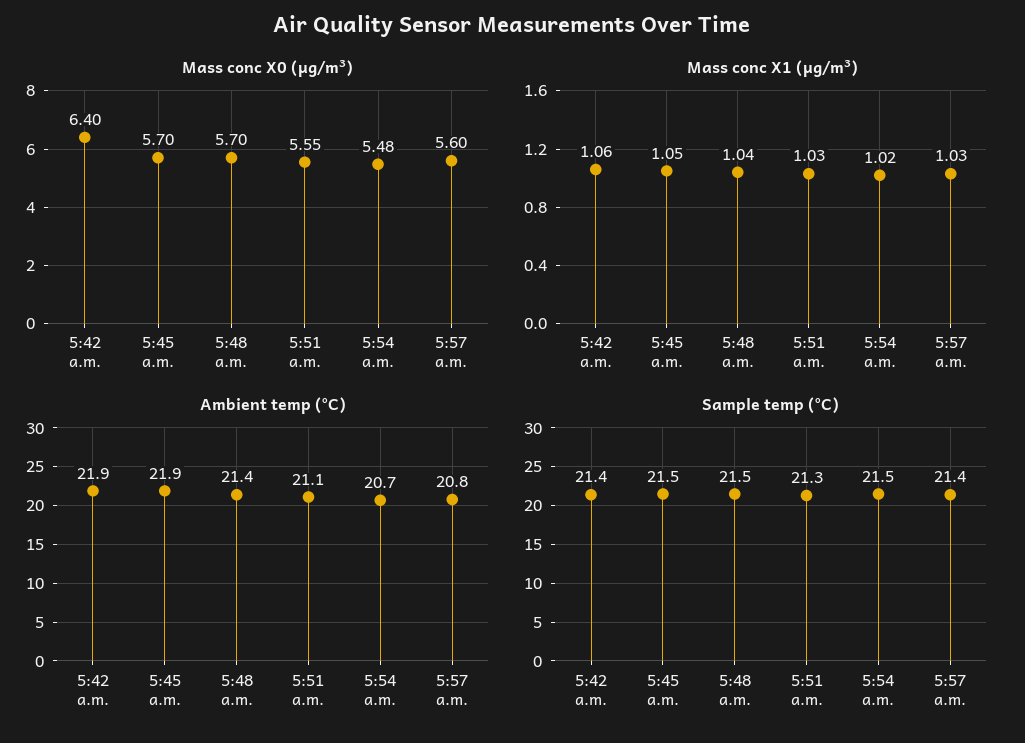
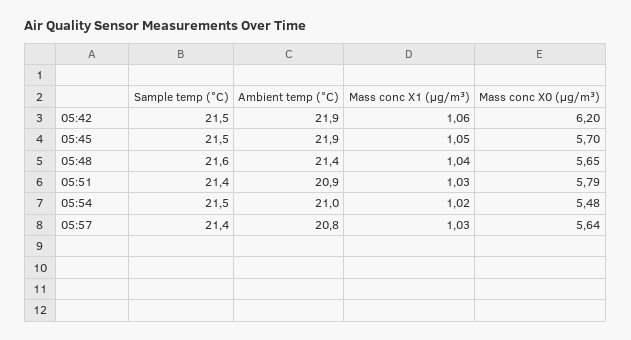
  {
    "Mass conc X0 (μg/m³)": {
-     "5:42 a.m.": 6.4,
+     "5:42 a.m.": 6.2,
      "5:45 a.m.": 5.7,
-     "5:48 a.m.": 5.7,
+     "5:48 a.m.": 5.65,
-     "5:51 a.m.": 5.55,
+     "5:51 a.m.": 5.79,
      "5:54 a.m.": 5.48,
-     "5:57 a.m.": 5.6
+     "5:57 a.m.": 5.64
    },
    "Mass conc X1 (μg/m³)": {
      "5:42 a.m.": 1.06,
      "5:45 a.m.": 1.05,
      "5:48 a.m.": 1.04,
      "5:51 a.m.": 1.03,
      "5:54 a.m.": 1.02,
      "5:57 a.m.": 1.03
    },
    "Ambient temp (°C)": {
      "5:42 a.m.": 21.9,
      "5:45 a.m.": 21.9,
      "5:48 a.m.": 21.4,
-     "5:51 a.m.": 21.1,
+     "5:51 a.m.": 20.9,
-     "5:54 a.m.": 20.7,
+     "5:54 a.m.": 21,
      "5:57 a.m.": 20.8
    },
    "Sample temp (°C)": {
-     "5:42 a.m.": 21.4,
+     "5:42 a.m.": 21.5,
      "5:45 a.m.": 21.5,
-     "5:48 a.m.": 21.5,
+     "5:48 a.m.": 21.6,
-     "5:51 a.m.": 21.3,
+     "5:51 a.m.": 21.4,
      "5:54 a.m.": 21.5,
      "5:57 a.m.": 21.4
    }
  }

